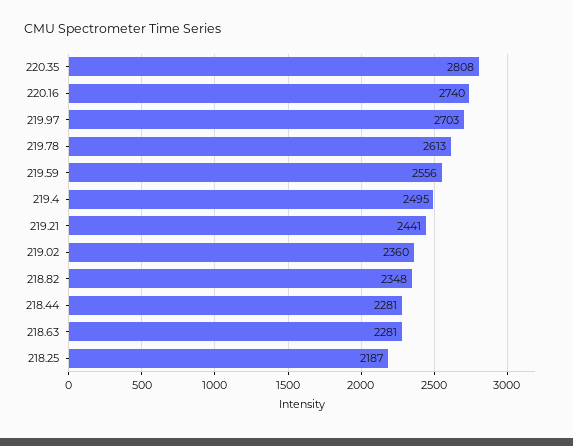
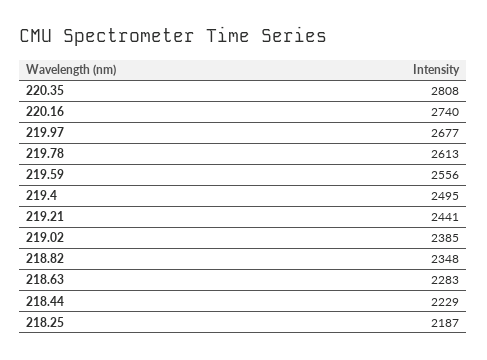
  {
    "220.35": 2808,
    "220.16": 2740,
-   "219.97": 2703,
+   "219.97": 2677,
    "219.78": 2613,
    "219.59": 2556,
    "219.4": 2495,
    "219.21": 2441,
-   "219.02": 2360,
+   "219.02": 2385,
    "218.82": 2348,
-   "218.44": 2281,
+   "218.44": 2229,
-   "218.63": 2281,
+   "218.63": 2283,
    "218.25": 2187
  }

